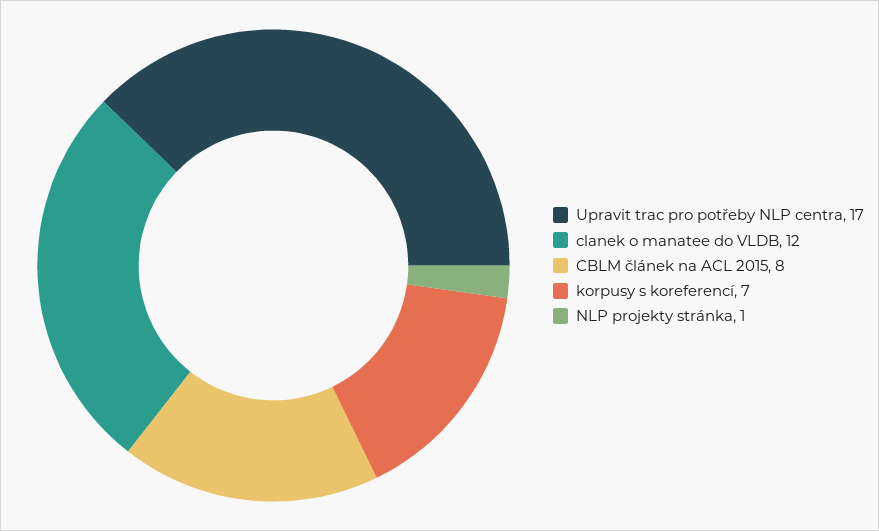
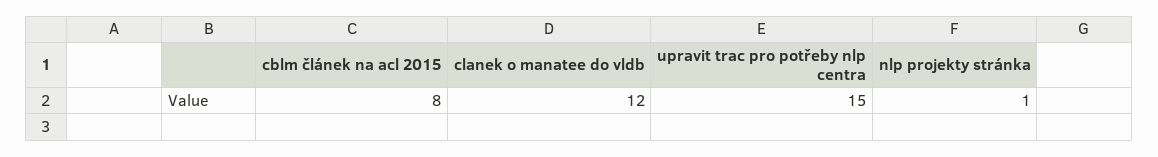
  {
-   "Upravit trac pro potřeby NLP centra": 17,
+   "Upravit trac pro potřeby NLP centra": 15,
    "clanek o manatee do VLDB": 12,
    "CBLM článek na ACL 2015": 8,
-   "korpusy s koreferencí": 7,
    "NLP projekty stránka": 1
  }

